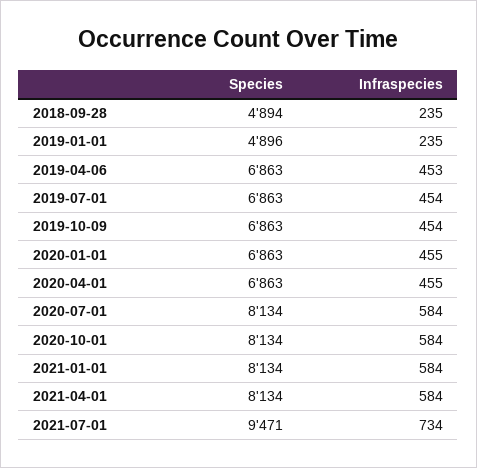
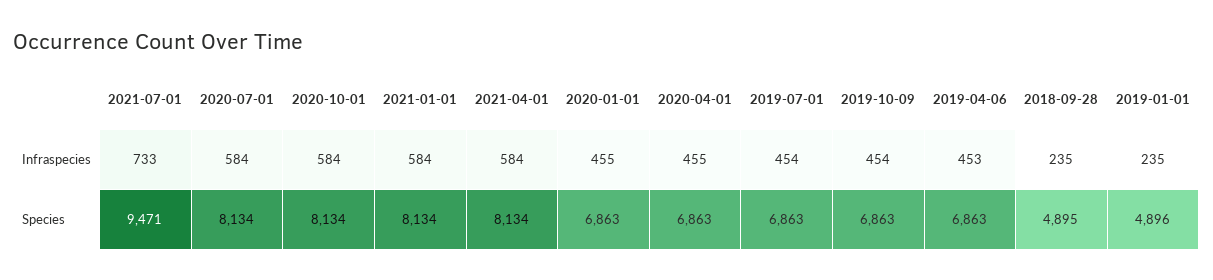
  {
    "Species": {
-     "2018-09-28": 4894,
+     "2018-09-28": 4895,
      "2019-01-01": 4896,
      "2019-04-06": 6863,
      "2019-07-01": 6863,
      "2019-10-09": 6863,
      "2020-01-01": 6863,
      "2020-04-01": 6863,
      "2020-07-01": 8134,
      "2020-10-01": 8134,
      "2021-01-01": 8134,
      "2021-04-01": 8134,
      "2021-07-01": 9471
    },
    "Infraspecies": {
      "2018-09-28": 235,
      "2019-01-01": 235,
      "2019-04-06": 453,
      "2019-07-01": 454,
      "2019-10-09": 454,
      "2020-01-01": 455,
      "2020-04-01": 455,
      "2020-07-01": 584,
      "2020-10-01": 584,
      "2021-01-01": 584,
      "2021-04-01": 584,
-     "2021-07-01": 734
+     "2021-07-01": 733
    }
  }

